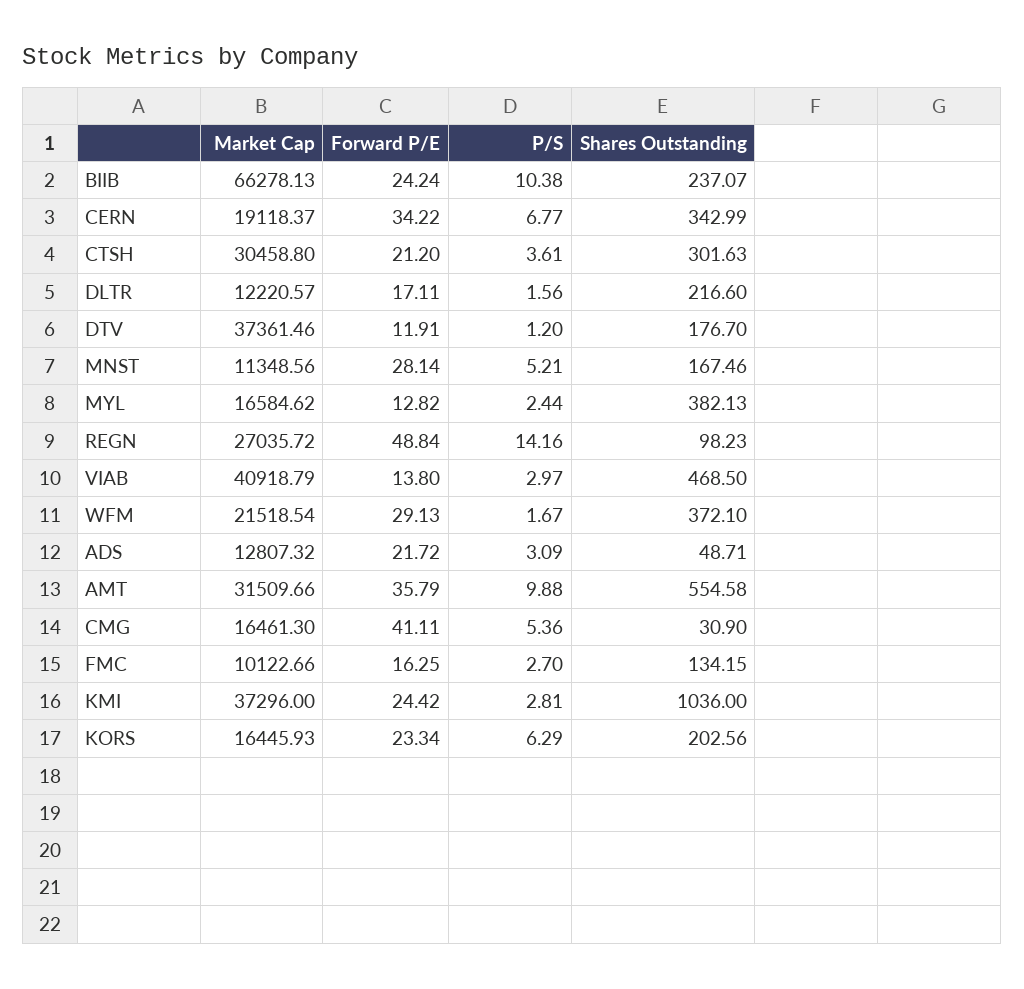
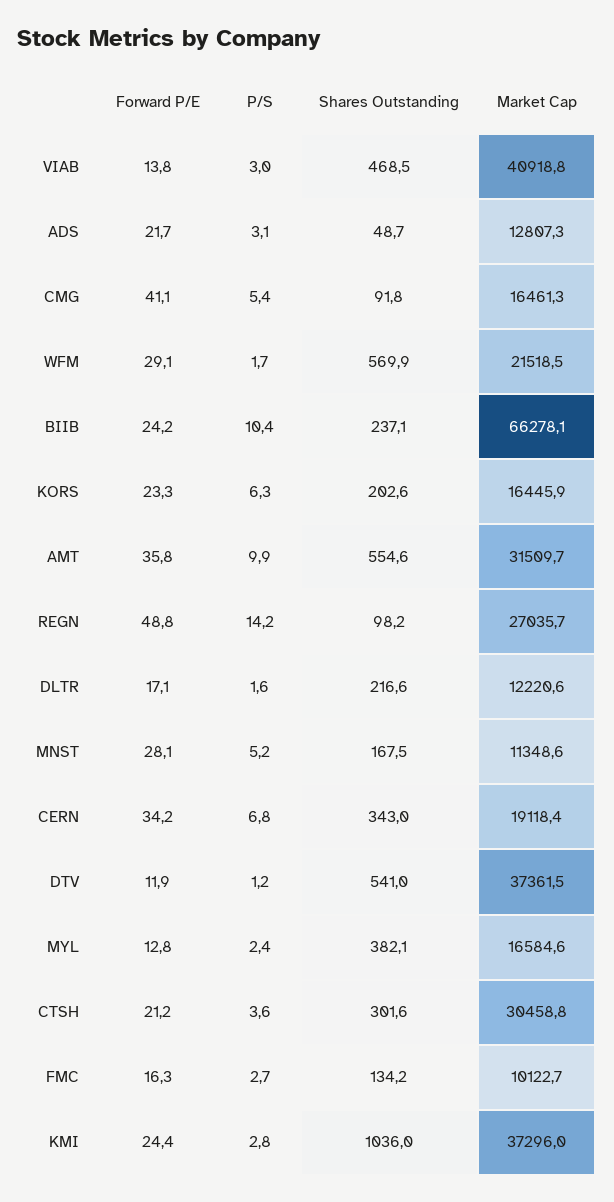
  {
    "Market Cap": {
      "BIIB": 66278.13,
      "CERN": 19118.37,
      "CTSH": 30458.8,
      "DLTR": 12220.57,
      "DTV": 37361.46,
      "MNST": 11348.56,
      "MYL": 16584.62,
      "REGN": 27035.72,
      "VIAB": 40918.79,
      "WFM": 21518.54,
      "ADS": 12807.32,
      "AMT": 31509.66,
      "CMG": 16461.3,
      "FMC": 10122.66,
      "KMI": 37296,
      "KORS": 16445.93
    },
    "Forward P/E": {
      "BIIB": 24.24,
      "CERN": 34.22,
      "CTSH": 21.2,
      "DLTR": 17.11,
      "DTV": 11.91,
      "MNST": 28.14,
      "MYL": 12.82,
      "REGN": 48.84,
      "VIAB": 13.8,
      "WFM": 29.13,
      "ADS": 21.72,
      "AMT": 35.79,
      "CMG": 41.11,
      "FMC": 16.25,
      "KMI": 24.42,
      "KORS": 23.34
    },
    "P/S": {
      "BIIB": 10.38,
      "CERN": 6.77,
      "CTSH": 3.61,
      "DLTR": 1.56,
      "DTV": 1.2,
      "MNST": 5.21,
      "MYL": 2.44,
      "REGN": 14.16,
      "VIAB": 2.97,
      "WFM": 1.67,
      "ADS": 3.09,
      "AMT": 9.88,
      "CMG": 5.36,
      "FMC": 2.7,
      "KMI": 2.81,
      "KORS": 6.29
    },
    "Shares Outstanding": {
      "BIIB": 237.07,
      "CERN": 342.99,
      "CTSH": 301.63,
      "DLTR": 216.6,
-     "DTV": 176.7,
+     "DTV": 541,
      "MNST": 167.46,
      "MYL": 382.13,
      "REGN": 98.23,
      "VIAB": 468.5,
-     "WFM": 372.1,
+     "WFM": 569.9,
      "ADS": 48.71,
      "AMT": 554.58,
-     "CMG": 30.9,
+     "CMG": 91.8,
      "FMC": 134.15,
      "KMI": 1036,
      "KORS": 202.56
    }
  }

